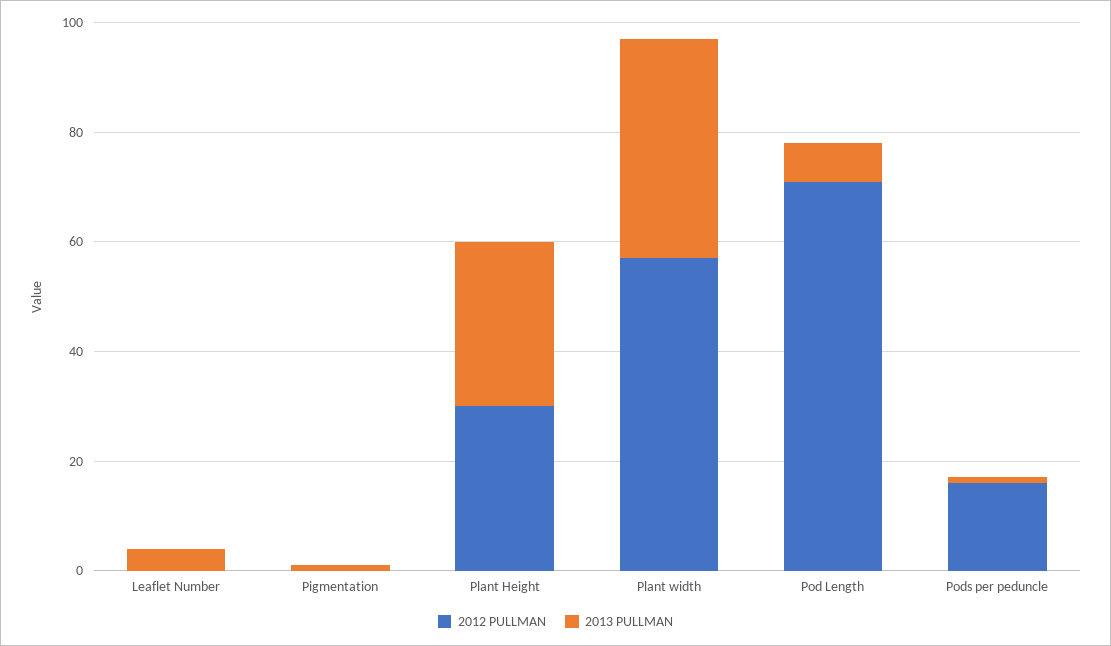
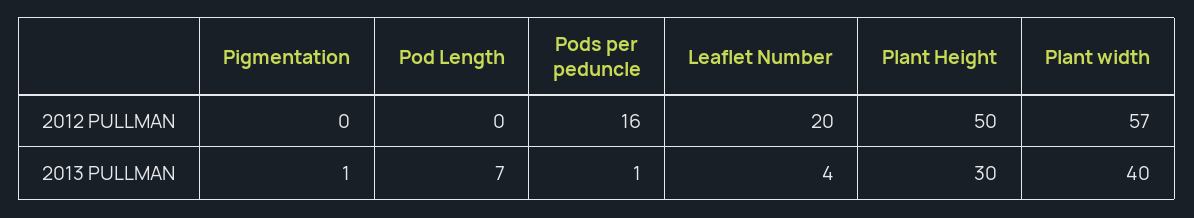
  {
    "2012 PULLMAN": {
-     "Leaflet Number": 0,
+     "Leaflet Number": 20,
      "Pigmentation": 0,
-     "Plant Height": 30,
+     "Plant Height": 50,
      "Plant width": 57,
-     "Pod Length": 70,
+     "Pod Length": 0,
      "Pods per peduncle": 16
    },
    "2013 PULLMAN": {
      "Leaflet Number": 4,
      "Pigmentation": 1,
      "Plant Height": 30,
      "Plant width": 40,
      "Pod Length": 7,
      "Pods per peduncle": 1
    }
  }

